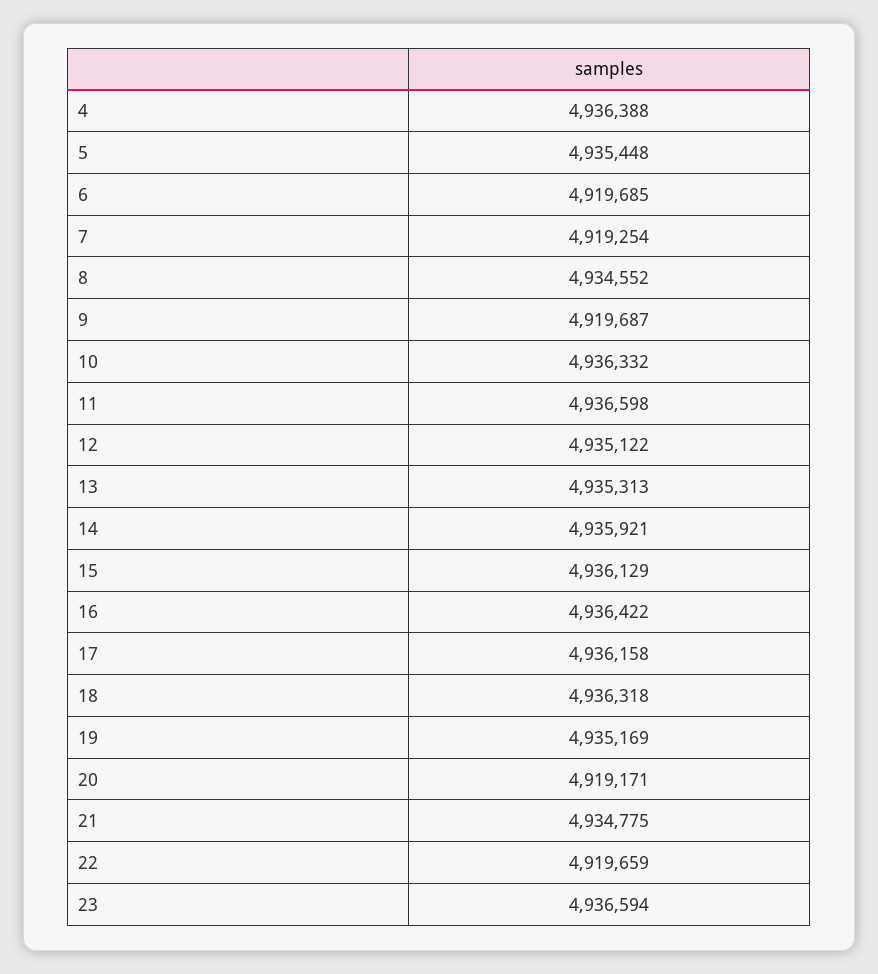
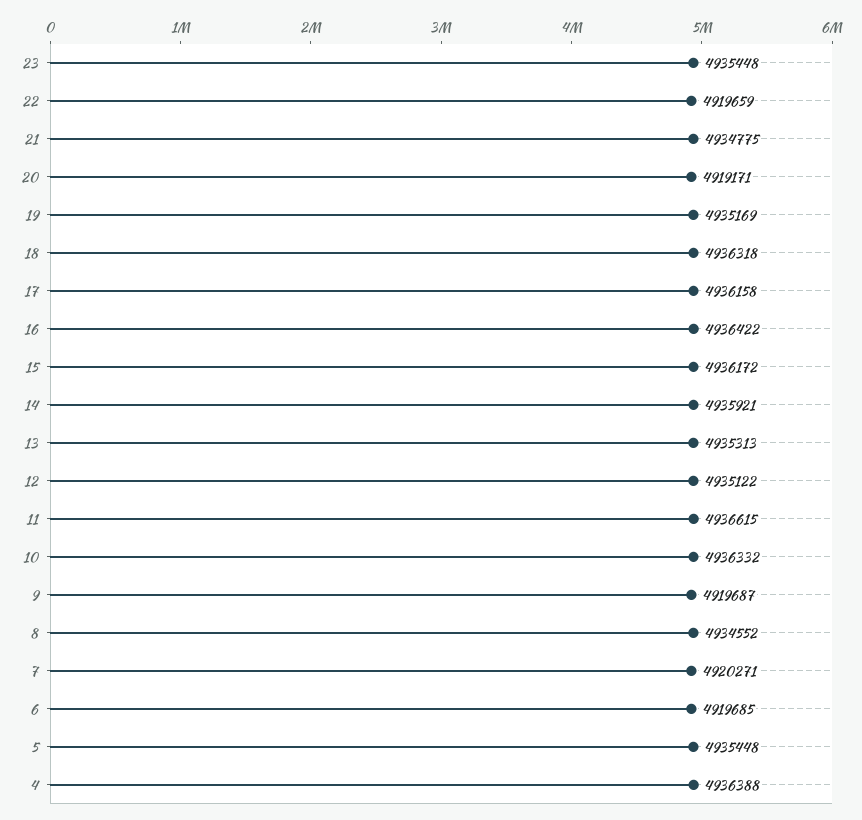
  {
    "4": 4936388,
    "5": 4935448,
    "6": 4919685,
-   "7": 4919254,
+   "7": 4920271,
    "8": 4934552,
    "9": 4919687,
    "10": 4936332,
-   "11": 4936598,
+   "11": 4936615,
    "12": 4935122,
    "13": 4935313,
    "14": 4935921,
-   "15": 4936129,
+   "15": 4936172,
    "16": 4936422,
    "17": 4936158,
    "18": 4936318,
    "19": 4935169,
    "20": 4919171,
    "21": 4934775,
    "22": 4919659,
-   "23": 4936594
+   "23": 4935448
  }

